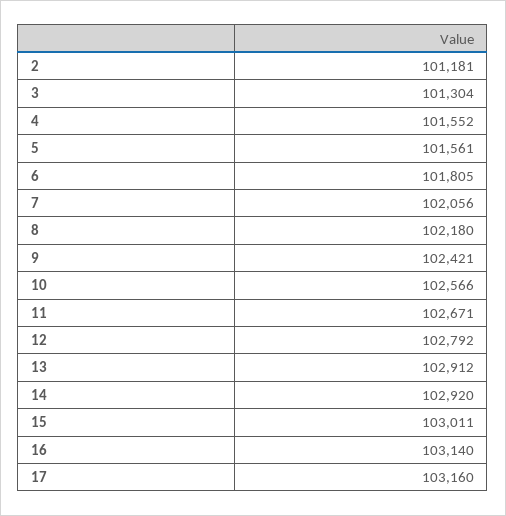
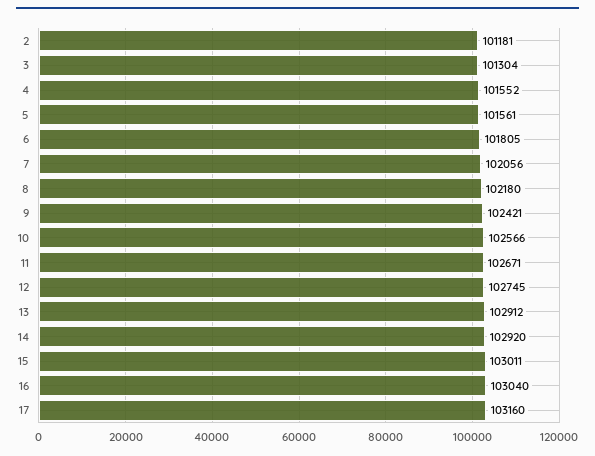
  {
    "2": 101181,
    "3": 101304,
    "4": 101552,
    "5": 101561,
    "6": 101805,
    "7": 102056,
    "8": 102180,
    "9": 102421,
    "10": 102566,
    "11": 102671,
-   "12": 102792,
+   "12": 102745,
    "13": 102912,
    "14": 102920,
    "15": 103011,
-   "16": 103140,
+   "16": 103040,
    "17": 103160
  }

